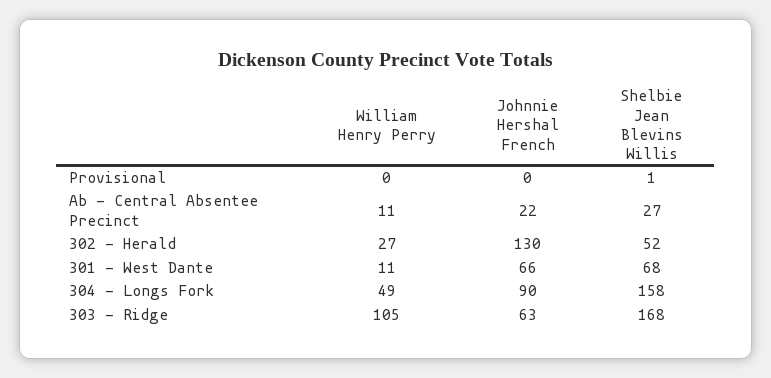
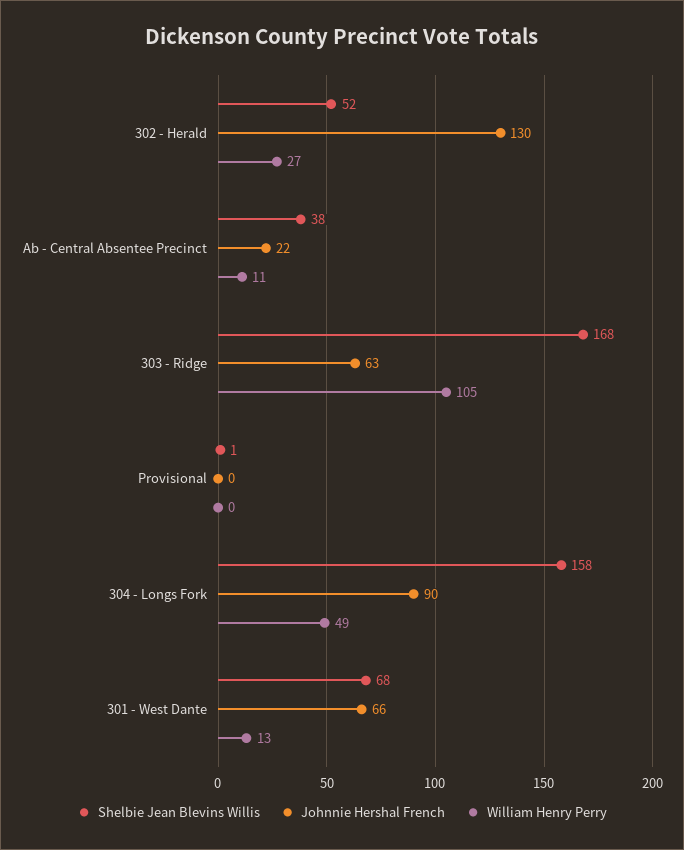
  {
    "William Henry Perry": {
      "Provisional": 0,
      "Ab - Central Absentee Precinct": 11,
      "302 - Herald": 27,
-     "301 - West Dante": 11,
+     "301 - West Dante": 13,
      "304 - Longs Fork": 49,
      "303 - Ridge": 105
    },
    "Johnnie Hershal French": {
      "Provisional": 0,
      "Ab - Central Absentee Precinct": 22,
      "302 - Herald": 130,
      "301 - West Dante": 66,
      "304 - Longs Fork": 90,
      "303 - Ridge": 63
    },
    "Shelbie Jean Blevins Willis": {
      "Provisional": 1,
-     "Ab - Central Absentee Precinct": 27,
+     "Ab - Central Absentee Precinct": 38,
      "302 - Herald": 52,
      "301 - West Dante": 68,
      "304 - Longs Fork": 158,
      "303 - Ridge": 168
    }
  }

